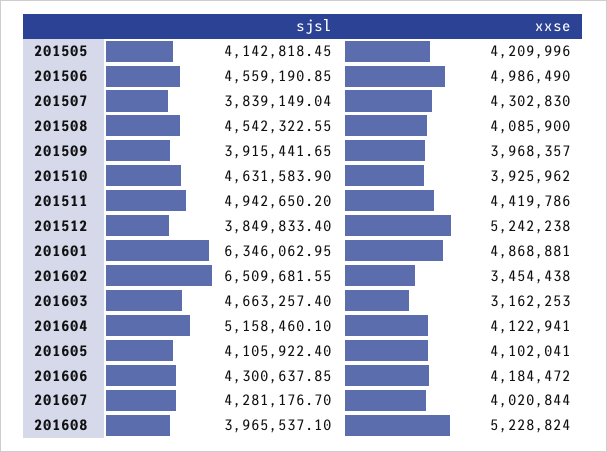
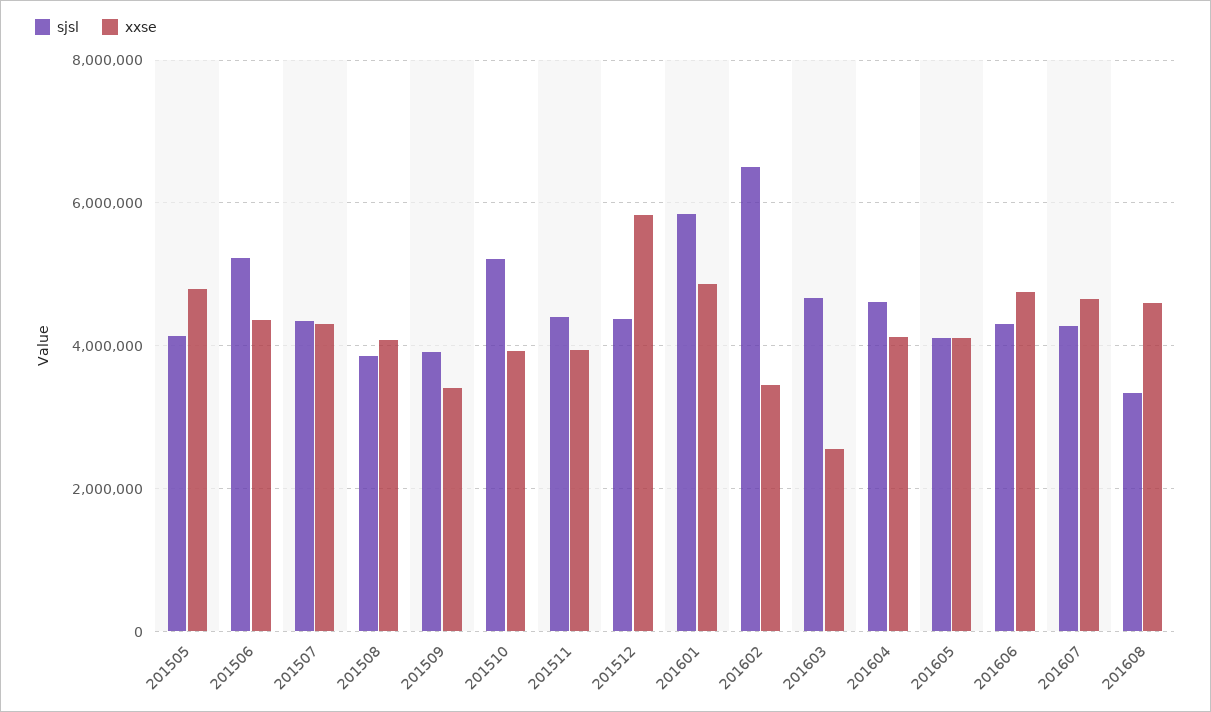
  {
    "sjsl": {
      "201505": 4142818.45,
-     "201506": 4559190.85,
+     "201506": 5200000,
-     "201507": 3839149.04,
+     "201507": 4400000,
-     "201508": 4542322.55,
+     "201508": 3800000,
      "201509": 3915441.65,
-     "201510": 4631583.9,
+     "201510": 5200000,
-     "201511": 4942650.2,
+     "201511": 4400000,
-     "201512": 3849833.4,
+     "201512": 4400000,
-     "201601": 6346062.95,
+     "201601": 5800000,
      "201602": 6509681.55,
      "201603": 4663257.4,
-     "201604": 5158460.1,
+     "201604": 4600000,
      "201605": 4105922.4,
      "201606": 4300637.85,
      "201607": 4281176.7,
-     "201608": 3965537.1
+     "201608": 3400000
    },
    "xxse": {
-     "201505": 4209996,
+     "201505": 4800000,
-     "201506": 4986490,
+     "201506": 4400000,
      "201507": 4302830,
      "201508": 4085900,
-     "201509": 3968357,
+     "201509": 3400000,
      "201510": 3925962,
-     "201511": 4419786,
+     "201511": 4000000,
-     "201512": 5242238,
+     "201512": 5800000,
      "201601": 4868881,
      "201602": 3454438,
-     "201603": 3162253,
+     "201603": 2600000,
      "201604": 4122941,
      "201605": 4102041,
-     "201606": 4184472,
+     "201606": 4800000,
-     "201607": 4020844,
+     "201607": 4600000,
-     "201608": 5228824
+     "201608": 4600000
    }
  }

